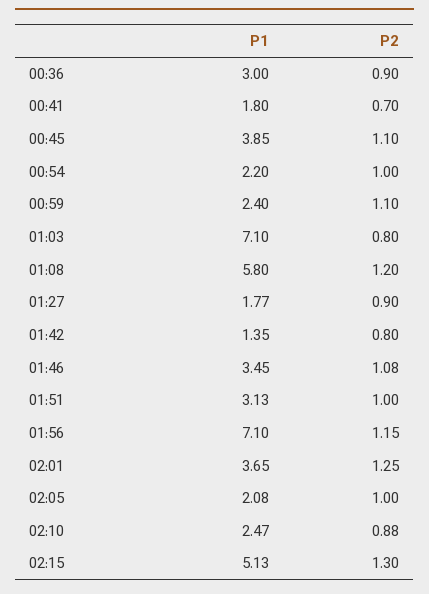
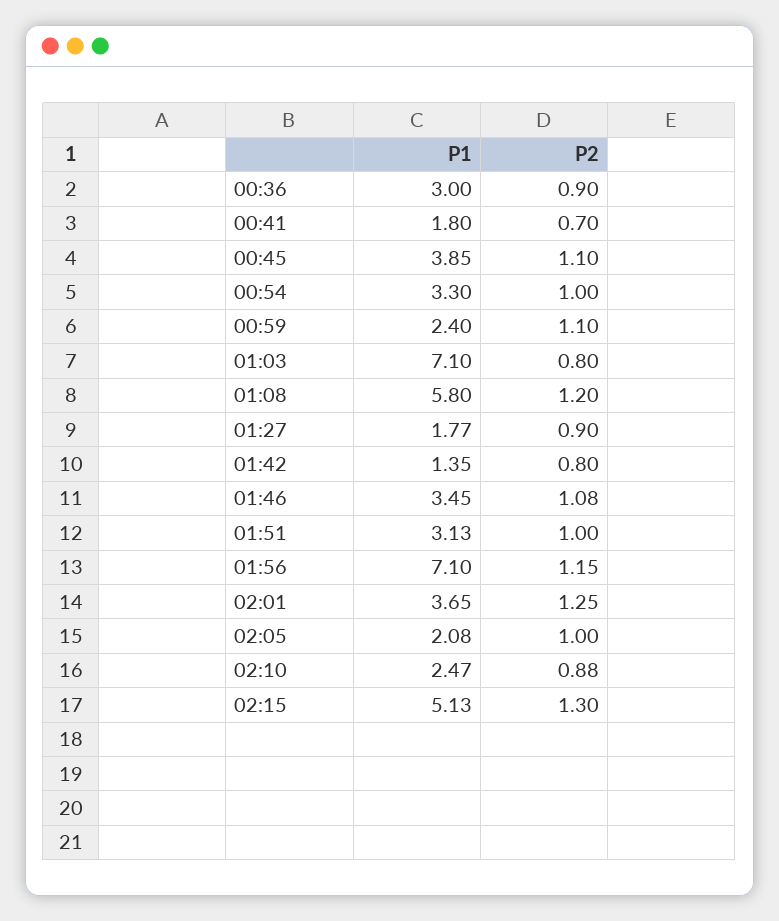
  {
    "P1": {
      "00:36": 3,
      "00:41": 1.8,
      "00:45": 3.85,
-     "00:54": 2.2,
+     "00:54": 3.3,
      "00:59": 2.4,
      "01:03": 7.1,
      "01:08": 5.8,
      "01:27": 1.77,
      "01:42": 1.35,
      "01:46": 3.45,
      "01:51": 3.13,
      "01:56": 7.1,
      "02:01": 3.65,
      "02:05": 2.08,
      "02:10": 2.47,
      "02:15": 5.13
    },
    "P2": {
      "00:36": 0.9,
      "00:41": 0.7,
      "00:45": 1.1,
      "00:54": 1,
      "00:59": 1.1,
      "01:03": 0.8,
      "01:08": 1.2,
      "01:27": 0.9,
      "01:42": 0.8,
      "01:46": 1.08,
      "01:51": 1,
      "01:56": 1.15,
      "02:01": 1.25,
      "02:05": 1,
      "02:10": 0.88,
      "02:15": 1.3
    }
  }

